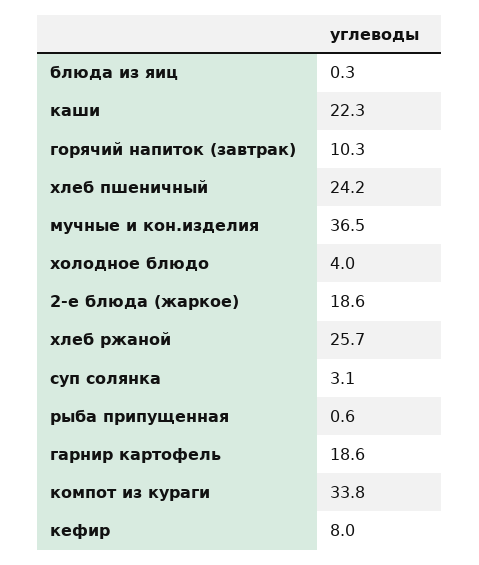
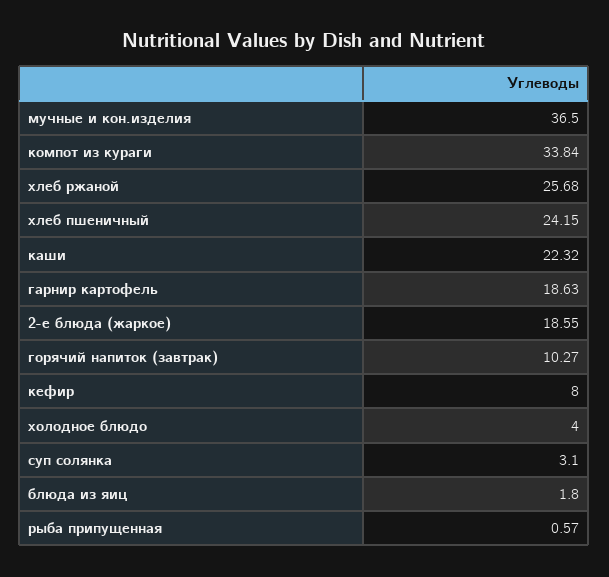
  {
-   "блюда из яиц": 0.3,
+   "блюда из яиц": 1.8,
    "каши": 22.32,
    "горячий напиток (завтрак)": 10.27,
    "хлеб пшеничный": 24.15,
    "мучные и кон.изделия": 36.5,
    "холодное блюдо": 4,
    "2-е блюда (жаркое)": 18.55,
    "хлеб ржаной": 25.68,
    "суп солянка": 3.1,
    "рыба припущенная": 0.57,
    "гарнир картофель": 18.63,
    "компот из кураги": 33.84,
    "кефир": 8
  }

